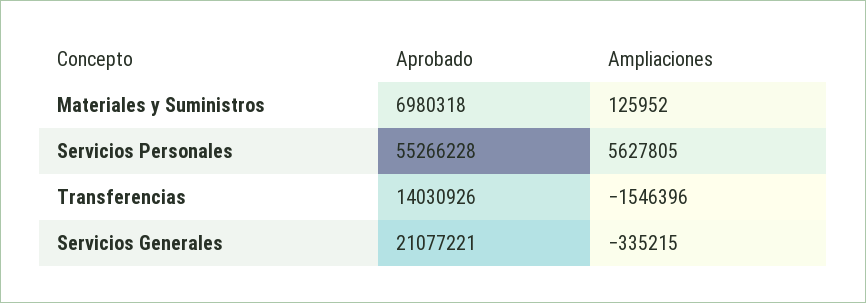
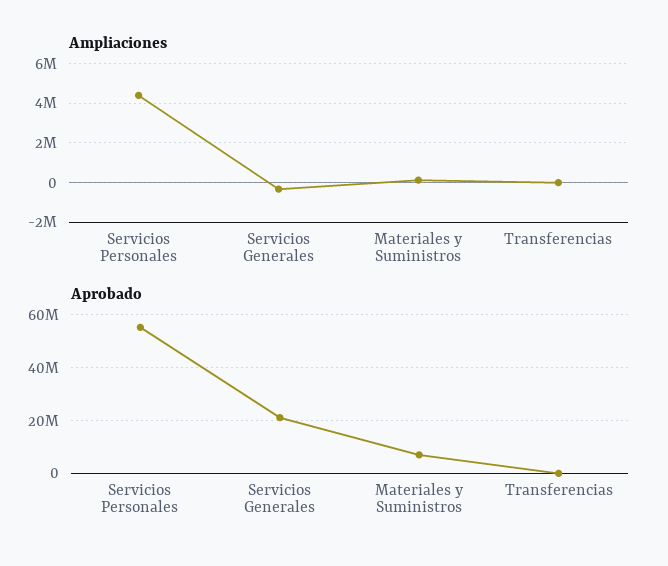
  {
    "Aprobado": {
      "Materiales y Suministros": 6980318,
      "Servicios Personales": 55266228,
-     "Transferencias": 14030926,
+     "Transferencias": 0,
      "Servicios Generales": 21077221
    },
    "Ampliaciones": {
      "Materiales y Suministros": 125952,
-     "Servicios Personales": 5627805,
+     "Servicios Personales": 4500000,
-     "Transferencias": -1546396,
+     "Transferencias": 0,
      "Servicios Generales": -335215
    }
  }

